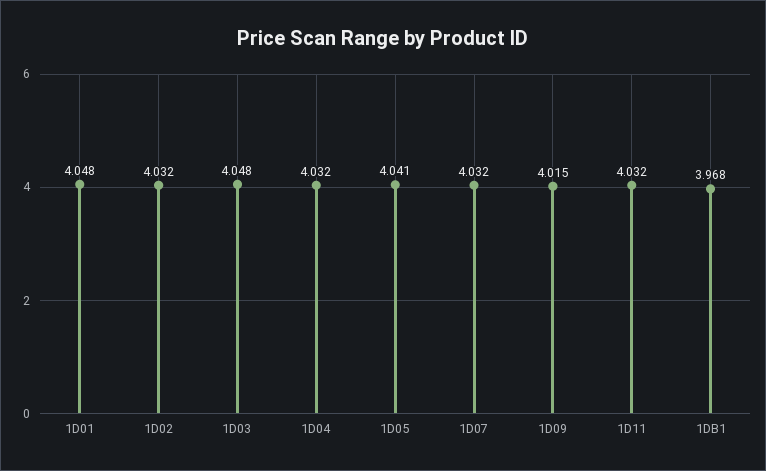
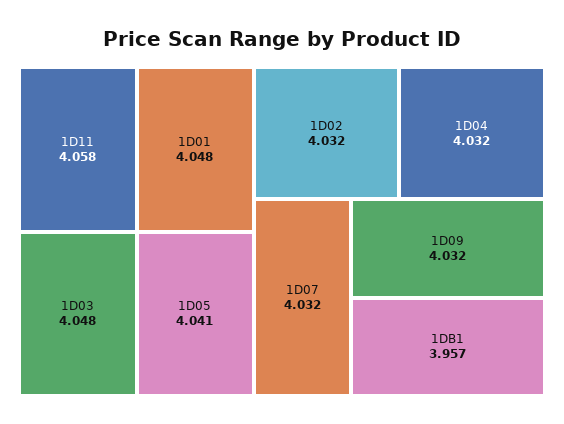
  {
    "1D01": 4.048,
    "1D02": 4.032,
    "1D03": 4.048,
    "1D04": 4.032,
    "1D05": 4.041,
    "1D07": 4.032,
-   "1D09": 4.015,
+   "1D09": 4.032,
-   "1D11": 4.032,
+   "1D11": 4.058,
-   "1DB1": 3.968
+   "1DB1": 3.957
  }

